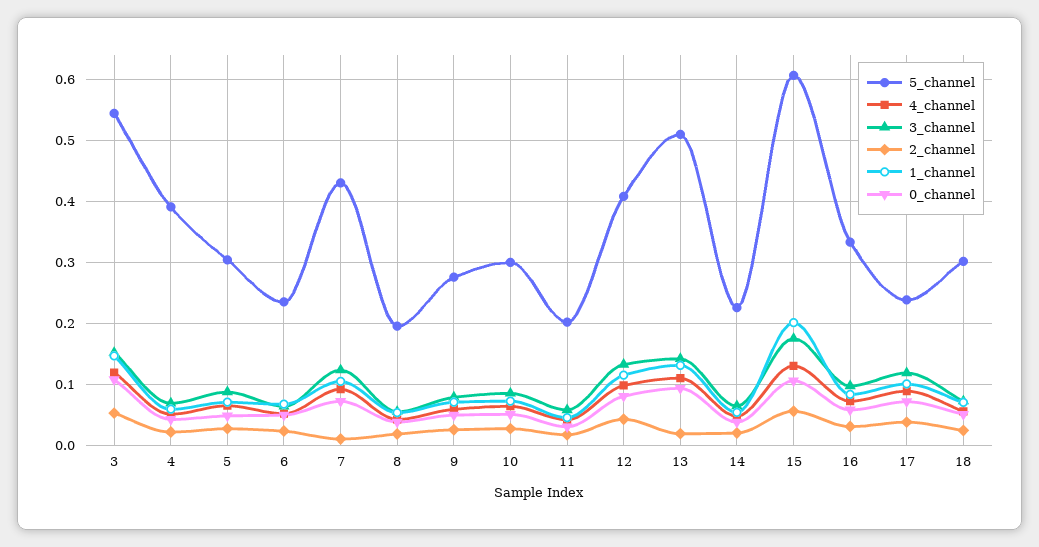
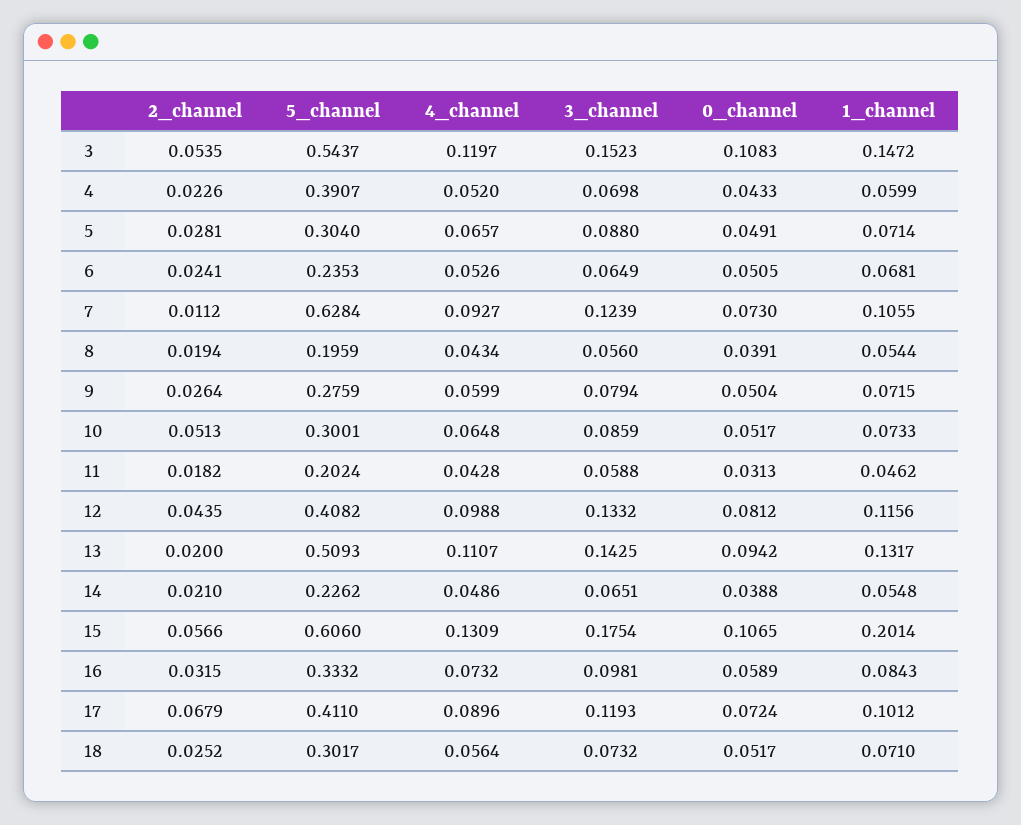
  {
    "5_channel": {
      "3": 0.5437,
      "4": 0.3907,
      "5": 0.304,
      "6": 0.2353,
-     "7": 0.43,
+     "7": 0.6284,
      "8": 0.1959,
      "9": 0.2759,
      "10": 0.3001,
      "11": 0.2024,
      "12": 0.4082,
      "13": 0.5093,
      "14": 0.2262,
      "15": 0.606,
      "16": 0.3332,
-     "17": 0.24,
+     "17": 0.411,
      "18": 0.3017
    },
    "4_channel": {
      "3": 0.1197,
      "4": 0.052,
      "5": 0.0657,
      "6": 0.0526,
      "7": 0.0927,
      "8": 0.0434,
      "9": 0.0599,
      "10": 0.0648,
      "11": 0.0428,
      "12": 0.0988,
      "13": 0.1107,
      "14": 0.0486,
      "15": 0.1309,
      "16": 0.0732,
      "17": 0.0896,
      "18": 0.0564
    },
    "3_channel": {
      "3": 0.1523,
      "4": 0.0698,
      "5": 0.088,
      "6": 0.0649,
      "7": 0.1239,
      "8": 0.056,
      "9": 0.0794,
      "10": 0.0859,
      "11": 0.0588,
      "12": 0.1332,
      "13": 0.1425,
      "14": 0.0651,
      "15": 0.1754,
      "16": 0.0981,
      "17": 0.1193,
      "18": 0.0732
    },
    "2_channel": {
      "3": 0.0535,
      "4": 0.0226,
      "5": 0.0281,
      "6": 0.0241,
      "7": 0.0112,
      "8": 0.0194,
      "9": 0.0264,
-     "10": 0.03,
+     "10": 0.0513,
      "11": 0.0182,
      "12": 0.0435,
      "13": 0.02,
      "14": 0.021,
      "15": 0.0566,
      "16": 0.0315,
-     "17": 0.04,
+     "17": 0.0679,
      "18": 0.0252
    },
    "1_channel": {
      "3": 0.1472,
      "4": 0.0599,
      "5": 0.0714,
      "6": 0.0681,
      "7": 0.1055,
      "8": 0.0544,
      "9": 0.0715,
      "10": 0.0733,
      "11": 0.0462,
      "12": 0.1156,
      "13": 0.1317,
      "14": 0.0548,
      "15": 0.2014,
      "16": 0.0843,
      "17": 0.1012,
      "18": 0.071
    },
    "0_channel": {
      "3": 0.1083,
      "4": 0.0433,
      "5": 0.0491,
      "6": 0.0505,
      "7": 0.073,
      "8": 0.0391,
      "9": 0.0504,
      "10": 0.0517,
      "11": 0.0313,
      "12": 0.0812,
      "13": 0.0942,
      "14": 0.0388,
      "15": 0.1065,
      "16": 0.0589,
      "17": 0.0724,
      "18": 0.0517
    }
  }

